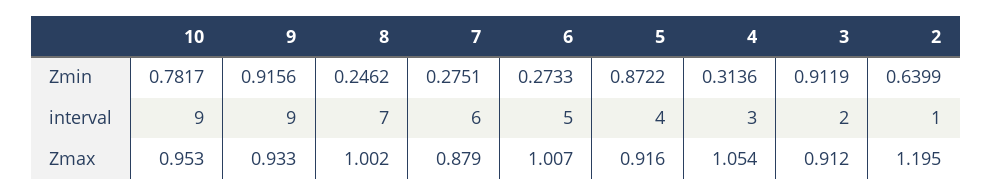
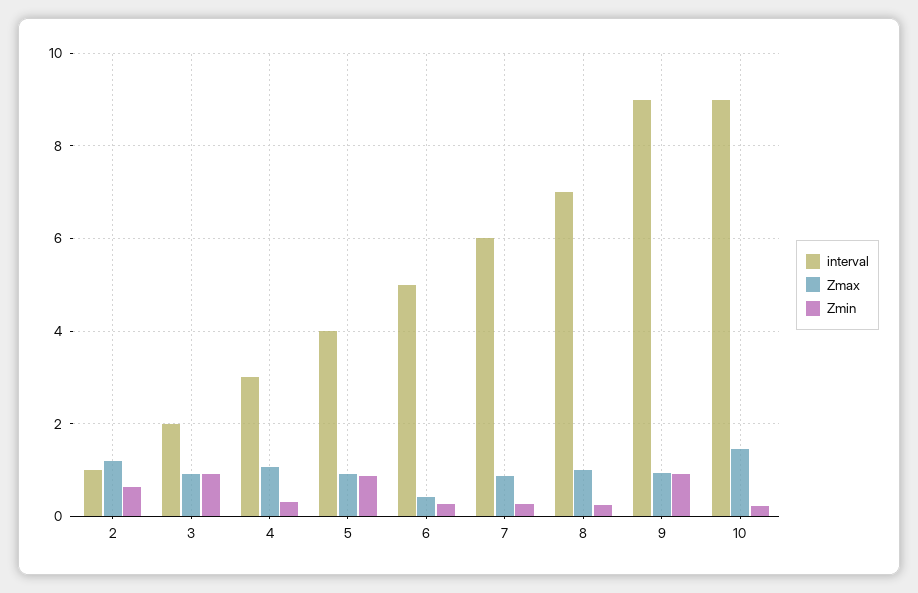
  {
    "Zmin": {
-     "10": 0.7817,
+     "10": 0.2,
      "9": 0.9156,
      "8": 0.2462,
      "7": 0.2751,
      "6": 0.2733,
      "5": 0.8722,
      "4": 0.3136,
      "3": 0.9119,
      "2": 0.6399
    },
    "interval": {
      "10": 9,
      "9": 9,
      "8": 7,
      "7": 6,
      "6": 5,
      "5": 4,
      "4": 3,
      "3": 2,
      "2": 1
    },
    "Zmax": {
-     "10": 0.953,
+     "10": 1.4,
      "9": 0.933,
      "8": 1.002,
      "7": 0.879,
-     "6": 1.007,
+     "6": 0.4,
      "5": 0.916,
      "4": 1.054,
      "3": 0.912,
      "2": 1.195
    }
  }

